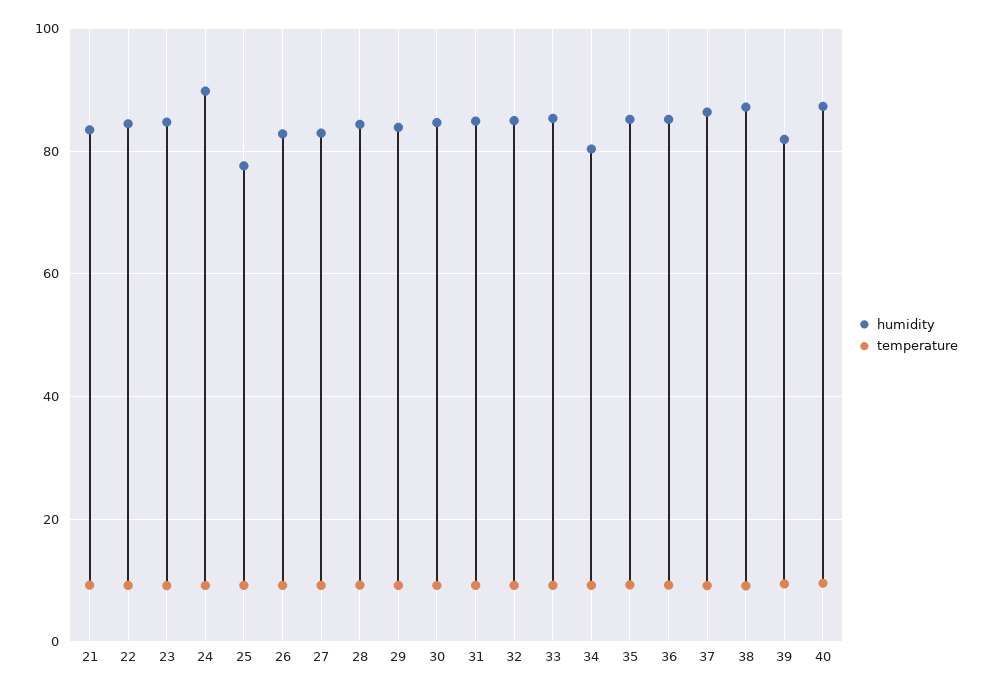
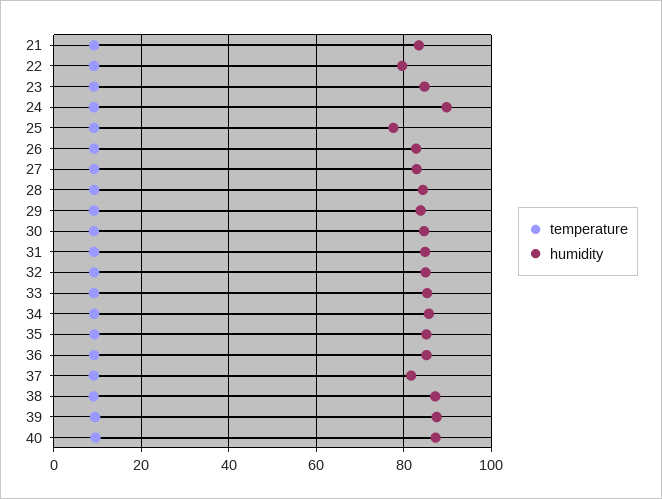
  {
    "humidity": {
      "21": 84,
-     "22": 84,
+     "22": 80,
      "23": 84,
      "24": 90,
      "25": 78,
      "26": 82,
      "27": 82,
      "28": 84,
      "29": 84,
      "30": 84,
      "31": 84,
      "32": 86,
      "33": 86,
-     "34": 80,
+     "34": 86,
      "35": 86,
      "36": 86,
-     "37": 86,
+     "37": 82,
      "38": 88,
-     "39": 82,
+     "39": 88,
      "40": 88
    },
    "temperature": {
      "21": 10,
      "22": 10,
      "23": 10,
      "24": 10,
      "25": 10,
      "26": 10,
      "27": 10,
      "28": 10,
      "29": 10,
      "30": 10,
      "31": 10,
      "32": 10,
      "33": 10,
      "34": 10,
      "35": 10,
      "36": 10,
      "37": 10,
      "38": 10,
      "39": 10,
      "40": 10
    }
  }

